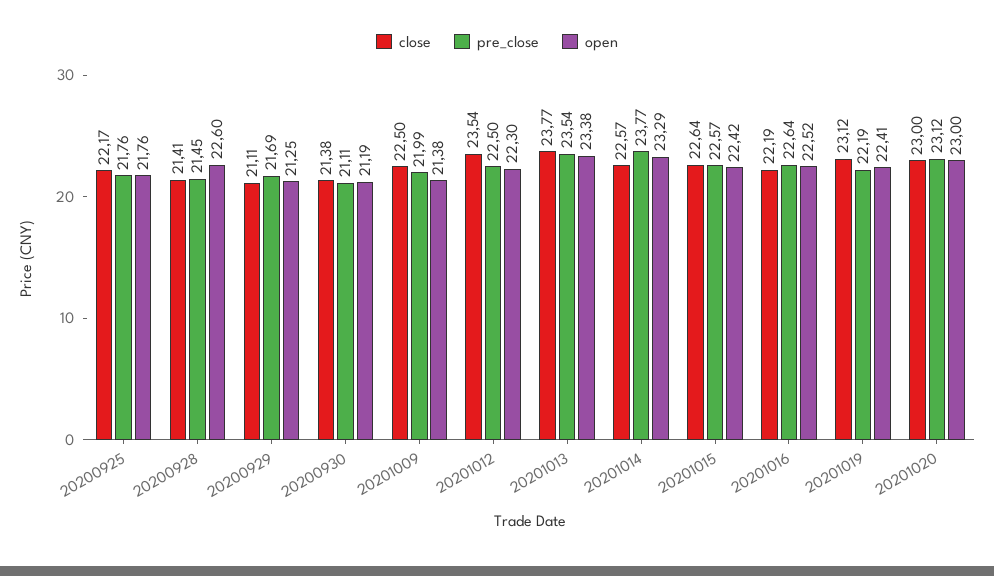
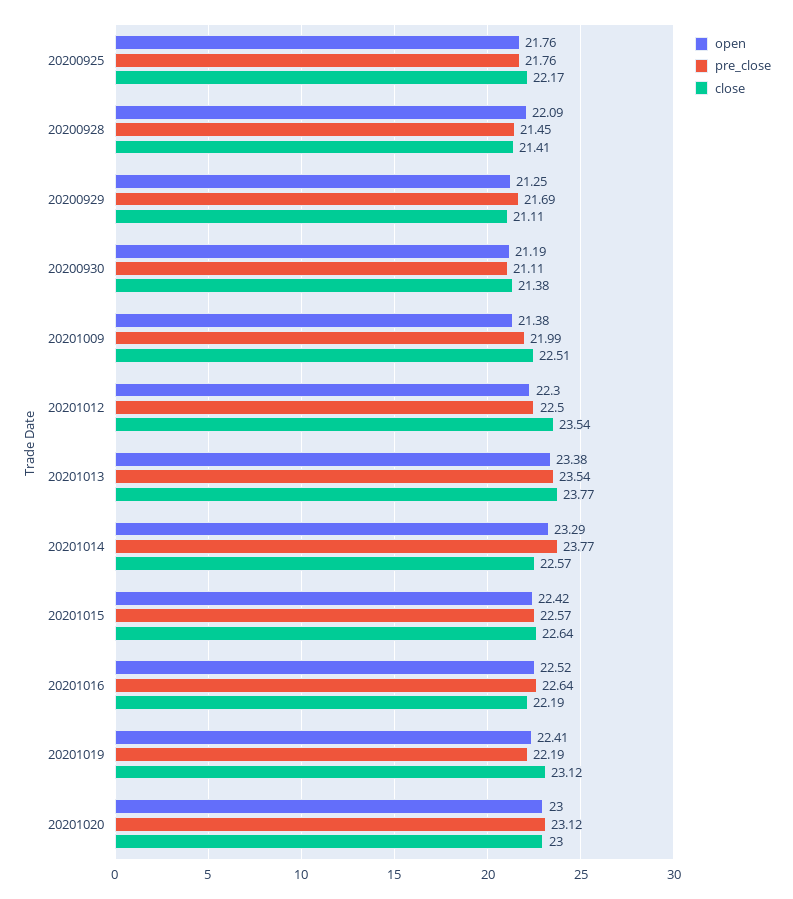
  {
    "close": {
      "20200925": 22.17,
      "20200928": 21.41,
      "20200929": 21.11,
      "20200930": 21.38,
-     "20201009": 22.5,
+     "20201009": 22.51,
      "20201012": 23.54,
      "20201013": 23.77,
      "20201014": 22.57,
      "20201015": 22.64,
      "20201016": 22.19,
      "20201019": 23.12,
      "20201020": 23
    },
    "pre_close": {
      "20200925": 21.76,
      "20200928": 21.45,
      "20200929": 21.69,
      "20200930": 21.11,
      "20201009": 21.99,
      "20201012": 22.5,
      "20201013": 23.54,
      "20201014": 23.77,
      "20201015": 22.57,
      "20201016": 22.64,
      "20201019": 22.19,
      "20201020": 23.12
    },
    "open": {
      "20200925": 21.76,
-     "20200928": 22.6,
+     "20200928": 22.09,
      "20200929": 21.25,
      "20200930": 21.19,
      "20201009": 21.38,
      "20201012": 22.3,
      "20201013": 23.38,
      "20201014": 23.29,
      "20201015": 22.42,
      "20201016": 22.52,
      "20201019": 22.41,
      "20201020": 23
    }
  }

